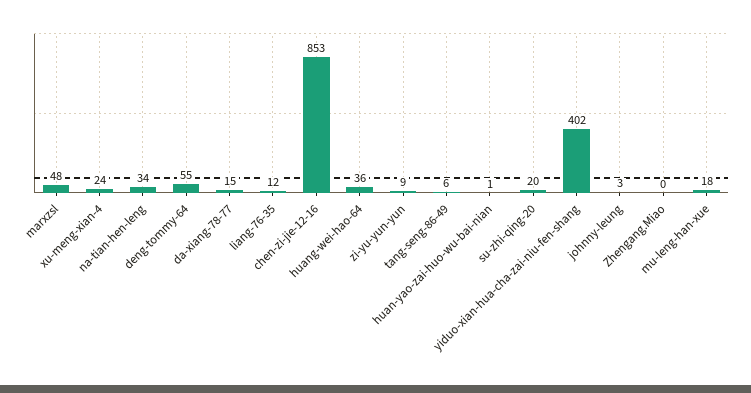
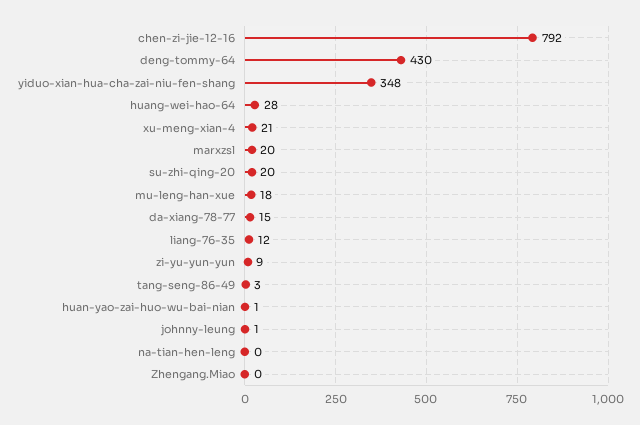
  {
-   "marxzsl": 48,
+   "marxzsl": 20,
-   "xu-meng-xian-4": 24,
+   "xu-meng-xian-4": 21,
-   "na-tian-hen-leng": 34,
+   "na-tian-hen-leng": 0,
-   "deng-tommy-64": 55,
+   "deng-tommy-64": 430,
    "da-xiang-78-77": 15,
    "liang-76-35": 12,
-   "chen-zi-jie-12-16": 853,
+   "chen-zi-jie-12-16": 792,
-   "huang-wei-hao-64": 36,
+   "huang-wei-hao-64": 28,
    "zi-yu-yun-yun": 9,
-   "tang-seng-86-49": 6,
+   "tang-seng-86-49": 3,
    "huan-yao-zai-huo-wu-bai-nian": 1,
    "su-zhi-qing-20": 20,
-   "yiduo-xian-hua-cha-zai-niu-fen-shang": 402,
+   "yiduo-xian-hua-cha-zai-niu-fen-shang": 348,
-   "johnny-leung": 3,
+   "johnny-leung": 1,
    "Zhengang.Miao": 0,
    "mu-leng-han-xue": 18
  }

